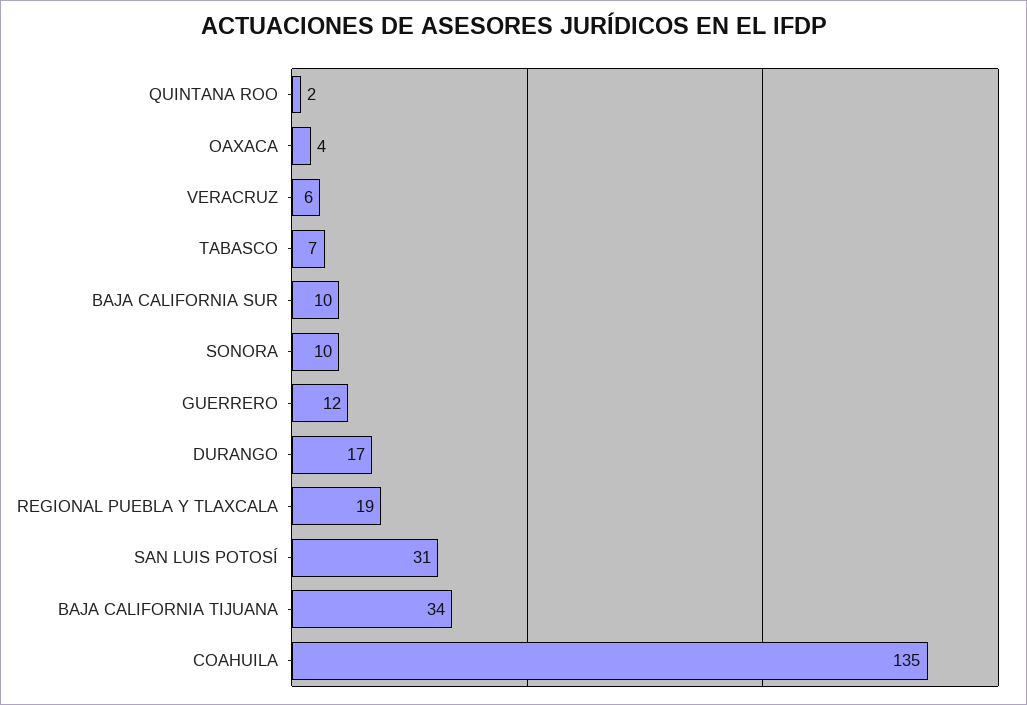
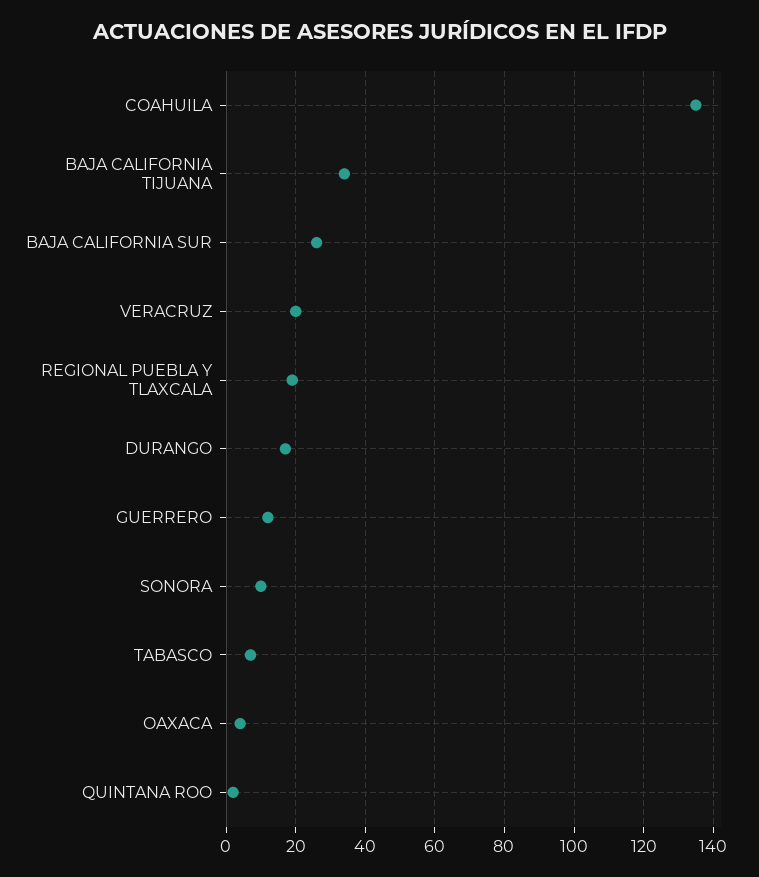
  {
    "QUINTANA ROO": 2,
    "OAXACA": 4,
-   "VERACRUZ": 6,
+   "VERACRUZ": 20,
    "TABASCO": 7,
-   "BAJA CALIFORNIA SUR": 10,
+   "BAJA CALIFORNIA SUR": 25,
    "SONORA": 10,
    "GUERRERO": 12,
    "DURANGO": 17,
    "REGIONAL PUEBLA Y TLAXCALA": 19,
-   "SAN LUIS POTOSÍ": 31,
    "BAJA CALIFORNIA TIJUANA": 34,
    "COAHUILA": 135
  }

